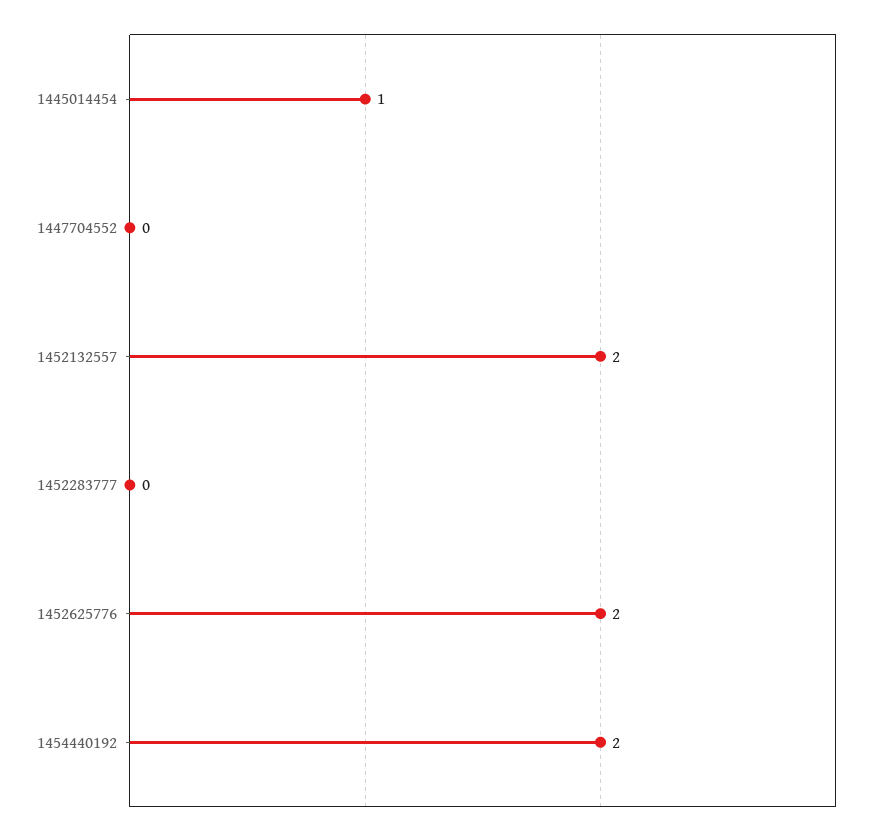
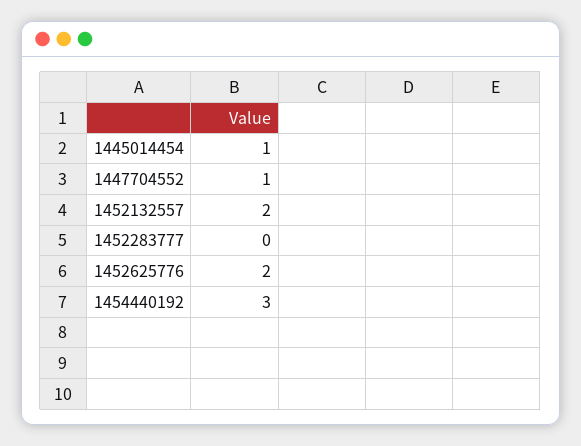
  {
    "1445014454": 1,
-   "1447704552": 0,
+   "1447704552": 1,
    "1452132557": 2,
    "1452283777": 0,
    "1452625776": 2,
-   "1454440192": 2
+   "1454440192": 3
  }

